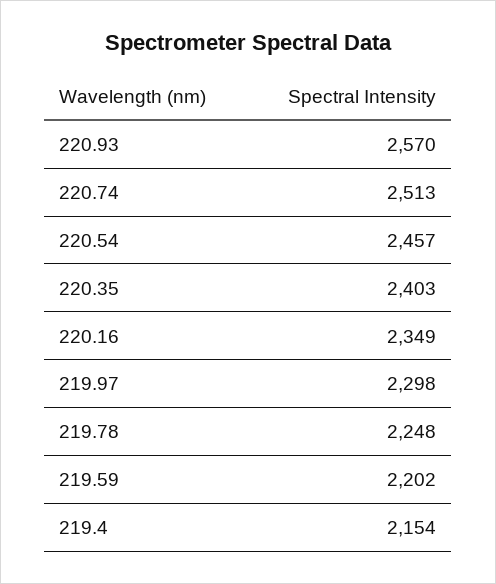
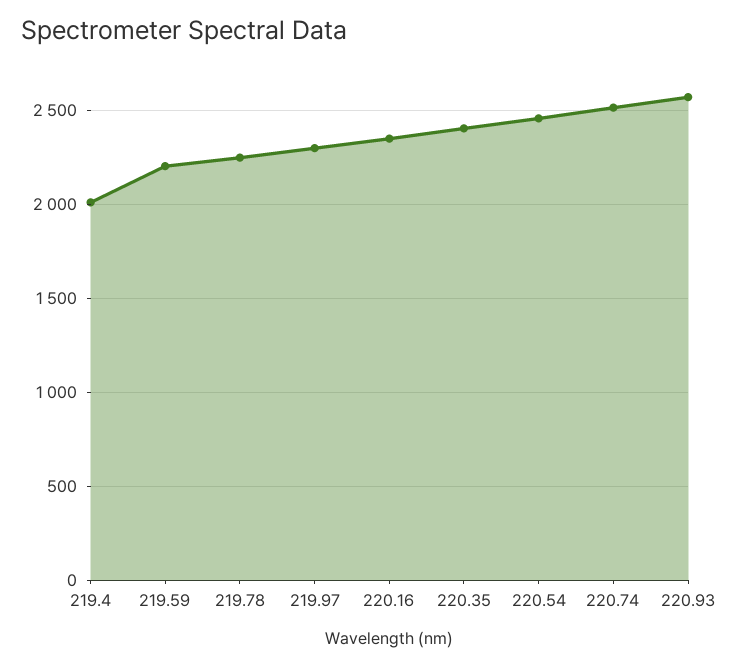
  {
    "220.93": 2570,
    "220.74": 2513,
    "220.54": 2457,
    "220.35": 2403,
    "220.16": 2349,
    "219.97": 2298,
    "219.78": 2248,
    "219.59": 2202,
-   "219.4": 2154
+   "219.4": 2000
  }

